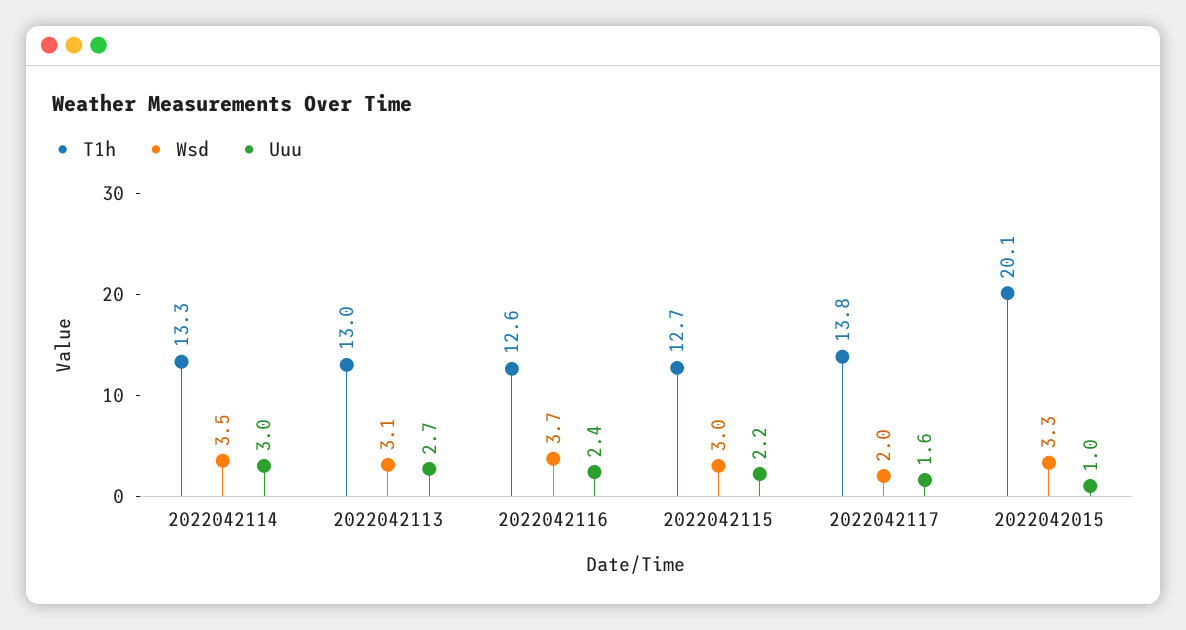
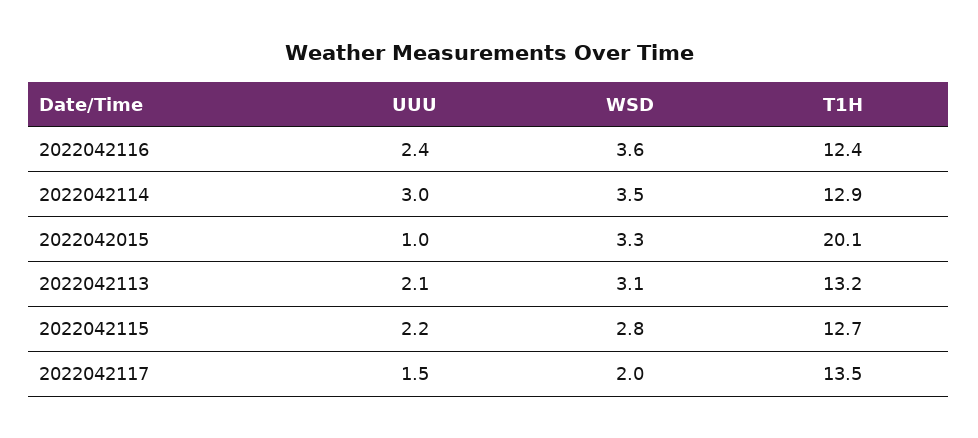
  {
    "T1h": {
-     "2022042114": 13.3,
+     "2022042114": 12.9,
-     "2022042113": 13,
+     "2022042113": 13.2,
-     "2022042116": 12.6,
+     "2022042116": 12.4,
      "2022042115": 12.7,
-     "2022042117": 13.8,
+     "2022042117": 13.5,
      "2022042015": 20.1
    },
    "Wsd": {
      "2022042114": 3.5,
      "2022042113": 3.1,
-     "2022042116": 3.7,
+     "2022042116": 3.6,
-     "2022042115": 3,
+     "2022042115": 2.8,
      "2022042117": 2,
      "2022042015": 3.3
    },
    "Uuu": {
      "2022042114": 3,
-     "2022042113": 2.7,
+     "2022042113": 2.1,
      "2022042116": 2.4,
      "2022042115": 2.2,
-     "2022042117": 1.6,
+     "2022042117": 1.5,
      "2022042015": 1
    }
  }

